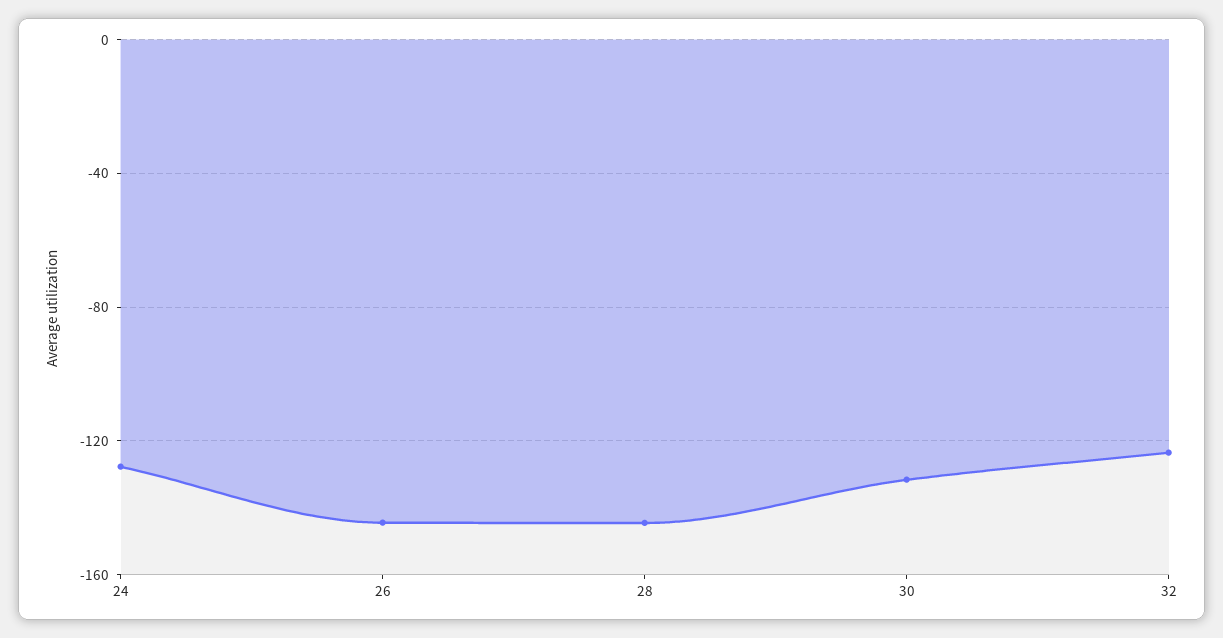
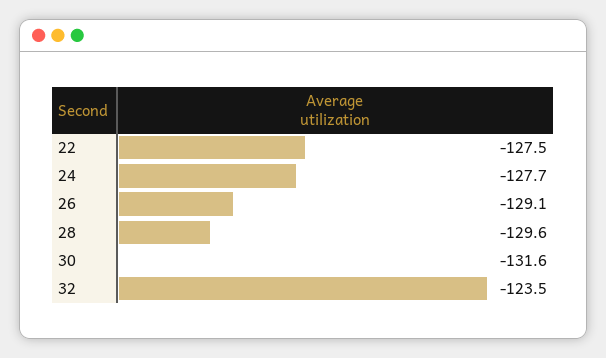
  {
    "24": -127.7,
-   "26": -145,
+   "26": -129.1,
-   "28": -145,
+   "28": -129.6,
    "30": -131.6,
-   "32": -123.5
+   "32": -123.5,
+   "22": -127.5
  }

